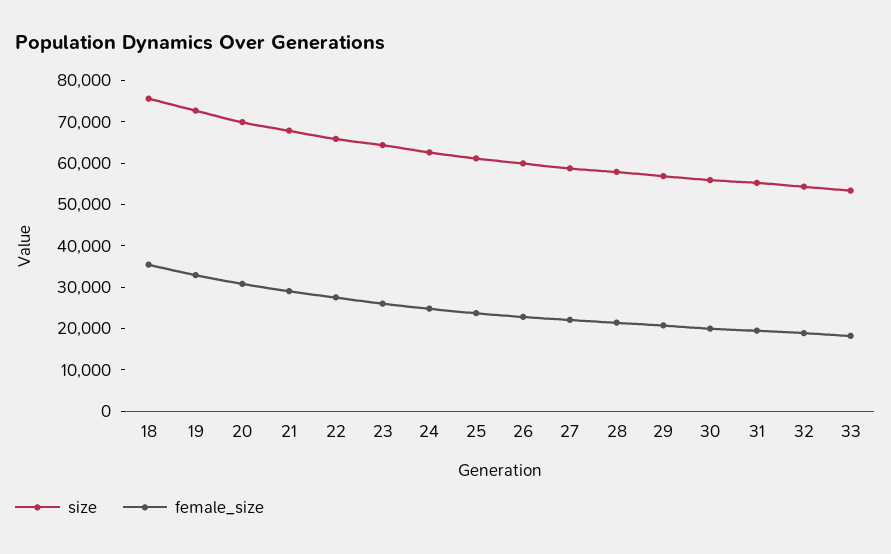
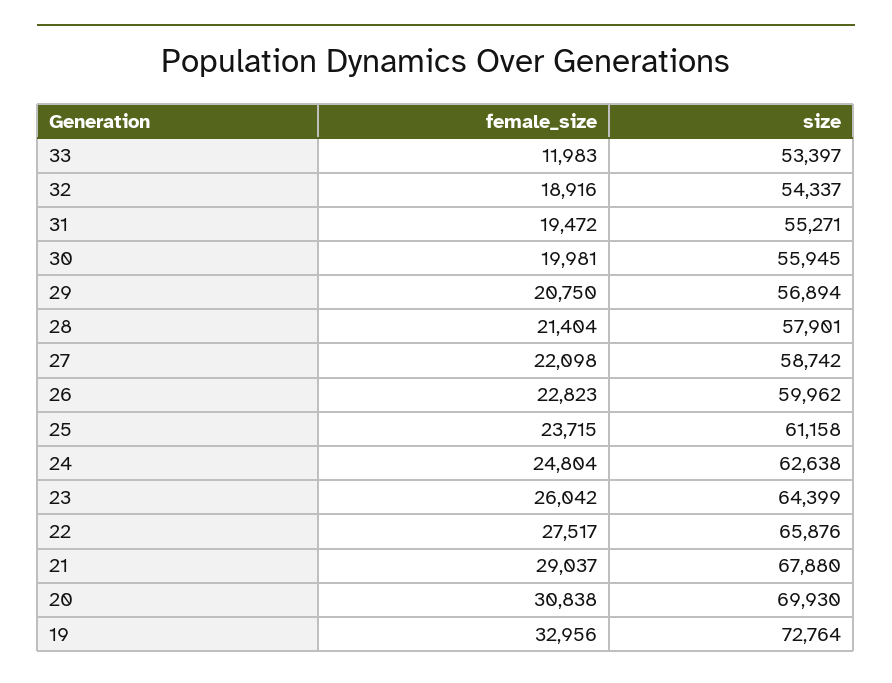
  {
    "size": {
-     "18": 76000,
      "19": 72764,
      "20": 69930,
      "21": 67880,
      "22": 65876,
      "23": 64399,
      "24": 62638,
      "25": 61158,
      "26": 59962,
      "27": 58742,
      "28": 57901,
      "29": 56894,
      "30": 55945,
      "31": 55271,
      "32": 54337,
      "33": 53397
    },
    "female_size": {
-     "18": 36000,
      "19": 32956,
      "20": 30838,
      "21": 29037,
      "22": 27517,
      "23": 26042,
      "24": 24804,
      "25": 23715,
      "26": 22823,
      "27": 22098,
      "28": 21404,
      "29": 20750,
      "30": 19981,
      "31": 19472,
      "32": 18916,
-     "33": 18000
+     "33": 11983
    }
  }

